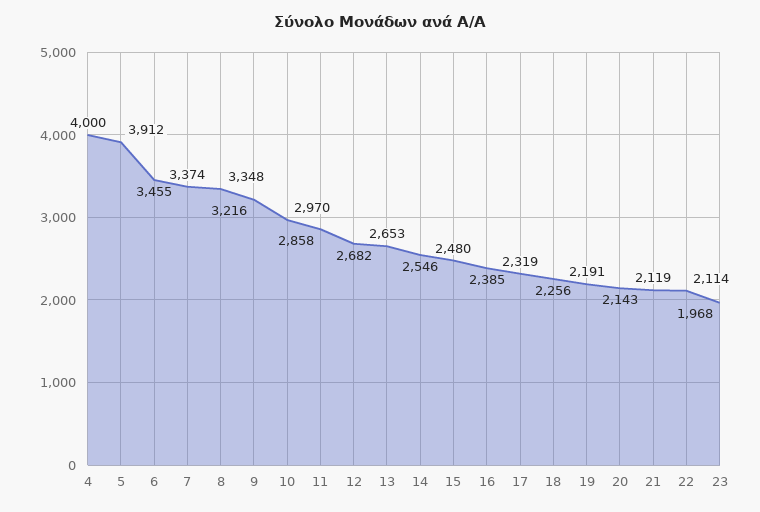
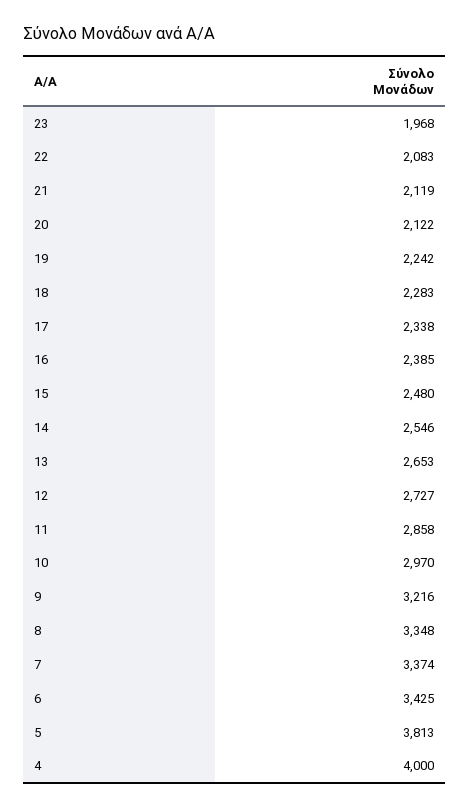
  {
    "4": 4000,
-   "5": 3912,
+   "5": 3813,
-   "6": 3455,
+   "6": 3425,
    "7": 3374,
    "8": 3348,
    "9": 3216,
    "10": 2970,
    "11": 2858,
-   "12": 2682,
+   "12": 2727,
    "13": 2653,
    "14": 2546,
    "15": 2480,
    "16": 2385,
-   "17": 2319,
+   "17": 2338,
-   "18": 2256,
+   "18": 2283,
-   "19": 2191,
+   "19": 2242,
-   "20": 2143,
+   "20": 2122,
    "21": 2119,
-   "22": 2114,
+   "22": 2083,
    "23": 1968
  }

